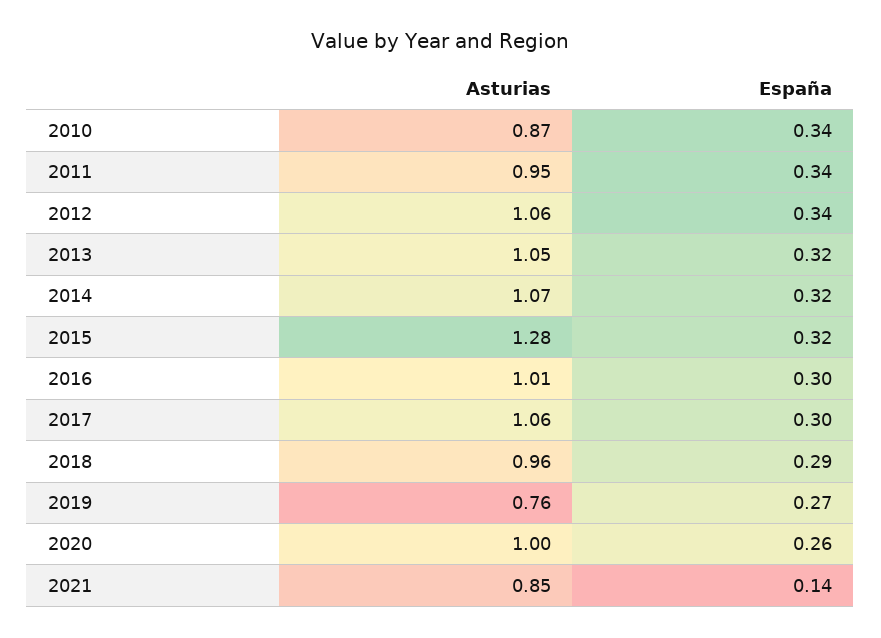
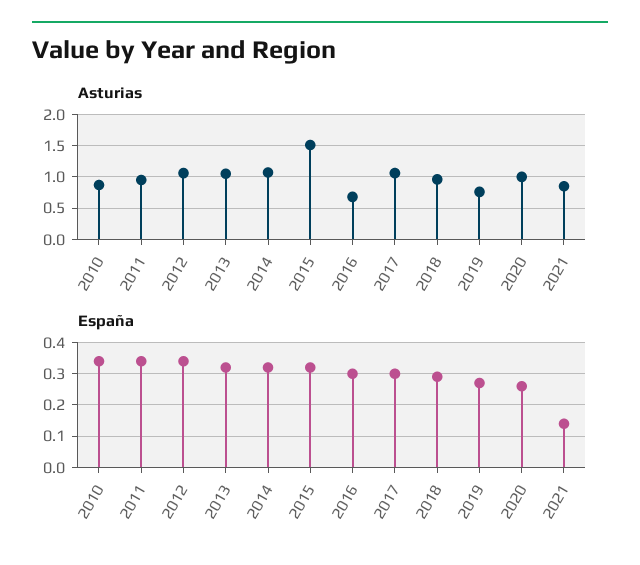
  {
    "Asturias": {
      "2010": 0.87,
      "2011": 0.95,
      "2012": 1.06,
      "2013": 1.05,
      "2014": 1.07,
-     "2015": 1.28,
+     "2015": 1.5,
-     "2016": 1.01,
+     "2016": 0.7,
      "2017": 1.06,
      "2018": 0.96,
      "2019": 0.76,
      "2020": 1,
      "2021": 0.85
    },
    "España": {
      "2010": 0.34,
      "2011": 0.34,
      "2012": 0.34,
      "2013": 0.32,
      "2014": 0.32,
      "2015": 0.32,
      "2016": 0.3,
      "2017": 0.3,
      "2018": 0.29,
      "2019": 0.27,
      "2020": 0.26,
      "2021": 0.14
    }
  }

